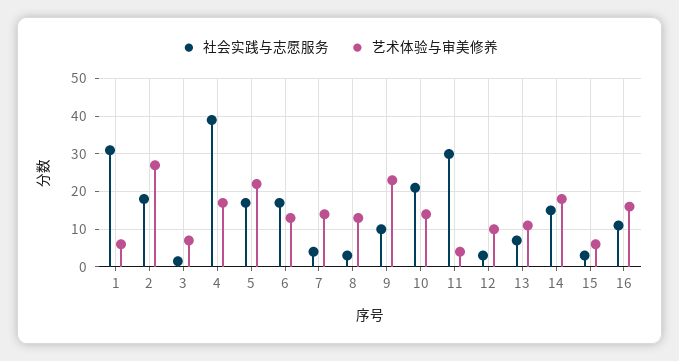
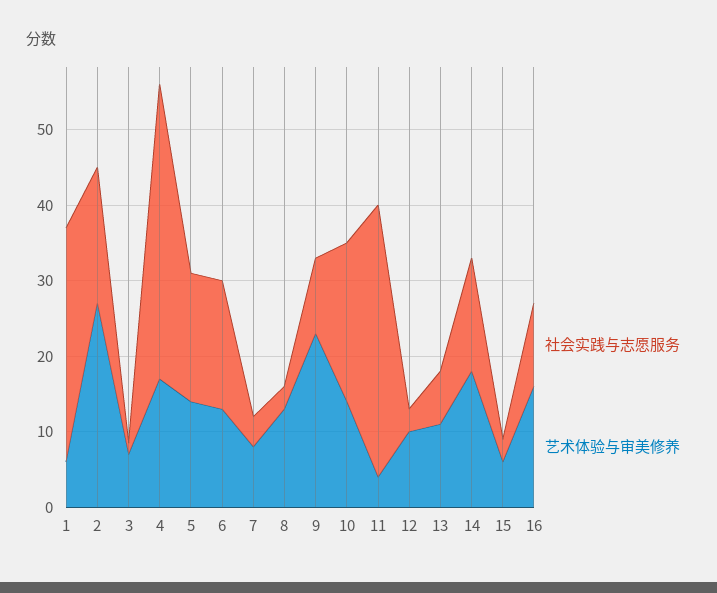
  {
    "社会实践与志愿服务": {
      "1": 32,
      "2": 18,
      "3": 2,
      "4": 40,
      "5": 18,
      "6": 18,
      "7": 4,
      "8": 4,
      "9": 10,
      "10": 22,
-     "11": 30,
+     "11": 36,
      "12": 4,
      "13": 8,
      "14": 16,
      "15": 4,
      "16": 12
    },
    "艺术体验与审美修养": {
      "1": 6,
      "2": 28,
      "3": 8,
      "4": 18,
-     "5": 22,
+     "5": 14,
      "6": 14,
-     "7": 14,
+     "7": 8,
      "8": 14,
      "9": 24,
      "10": 14,
      "11": 4,
      "12": 10,
      "13": 12,
      "14": 18,
      "15": 6,
      "16": 16
    }
  }

